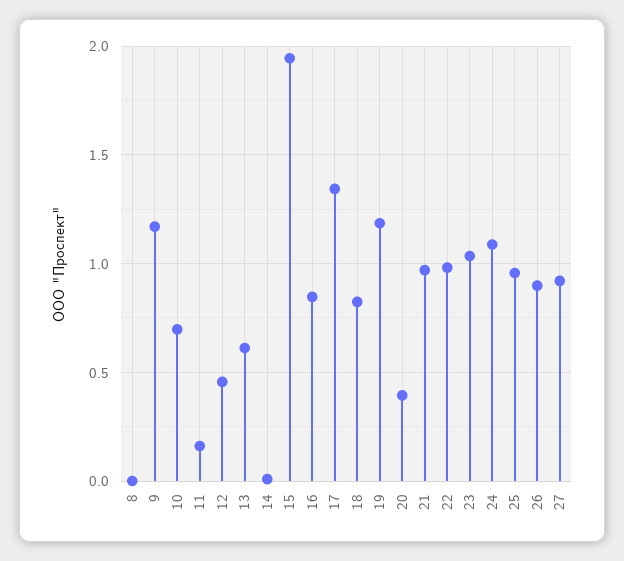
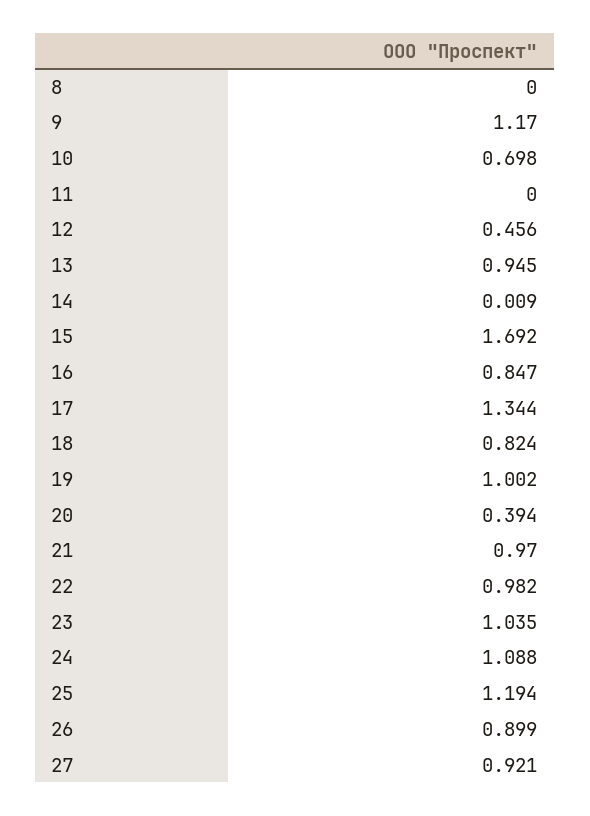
  {
    "8": 0,
    "9": 1.17,
    "10": 0.698,
-   "11": 0.15,
+   "11": 0,
    "12": 0.456,
-   "13": 0.6,
+   "13": 0.945,
    "14": 0.009,
-   "15": 1.95,
+   "15": 1.692,
    "16": 0.847,
    "17": 1.344,
    "18": 0.824,
-   "19": 1.2,
+   "19": 1.002,
    "20": 0.394,
    "21": 0.97,
    "22": 0.982,
    "23": 1.035,
    "24": 1.088,
-   "25": 0.95,
+   "25": 1.194,
    "26": 0.899,
    "27": 0.921
  }

